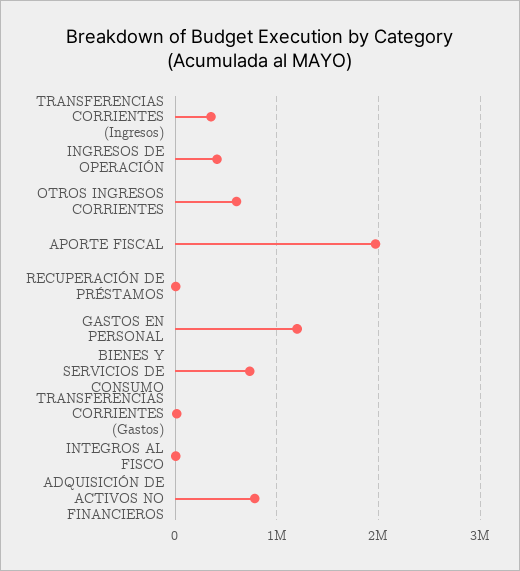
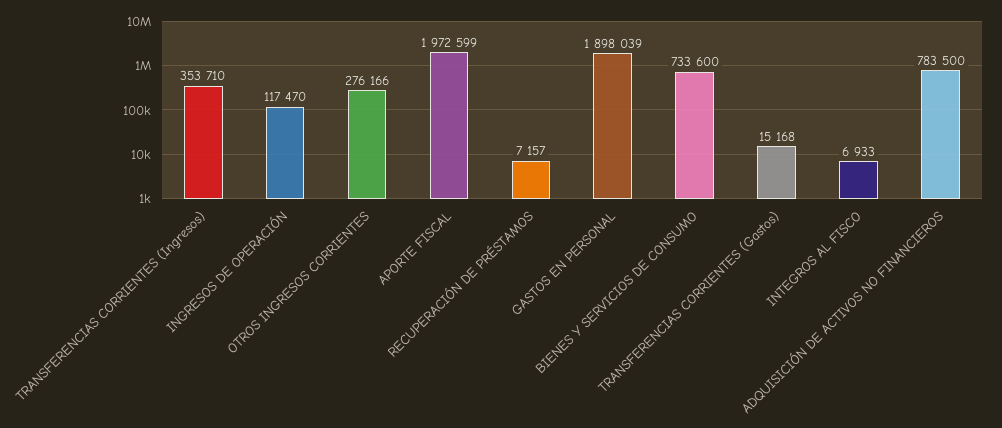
  {
    "TRANSFERENCIAS CORRIENTES (Ingresos)": 353710,
-   "INGRESOS DE OPERACIÓN": 400000,
+   "INGRESOS DE OPERACIÓN": 117470,
-   "OTROS INGRESOS CORRIENTES": 600000,
+   "OTROS INGRESOS CORRIENTES": 276166,
    "APORTE FISCAL": 1972599,
    "RECUPERACIÓN DE PRÉSTAMOS": 7157,
-   "GASTOS EN PERSONAL": 1200000,
+   "GASTOS EN PERSONAL": 1898039,
    "BIENES Y SERVICIOS DE CONSUMO": 733600,
    "TRANSFERENCIAS CORRIENTES (Gastos)": 15168,
    "INTEGROS AL FISCO": 6933,
    "ADQUISICIÓN DE ACTIVOS NO FINANCIEROS": 783500
  }

